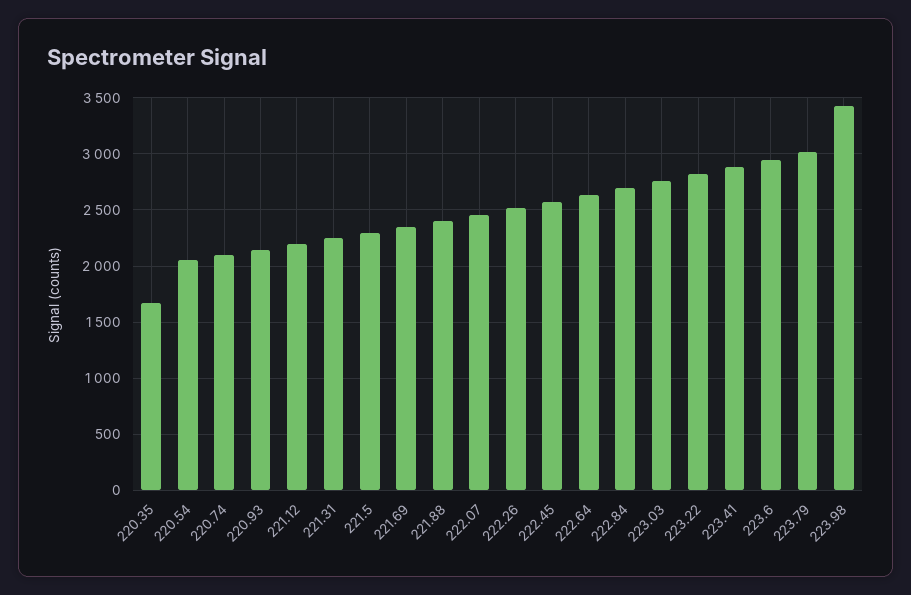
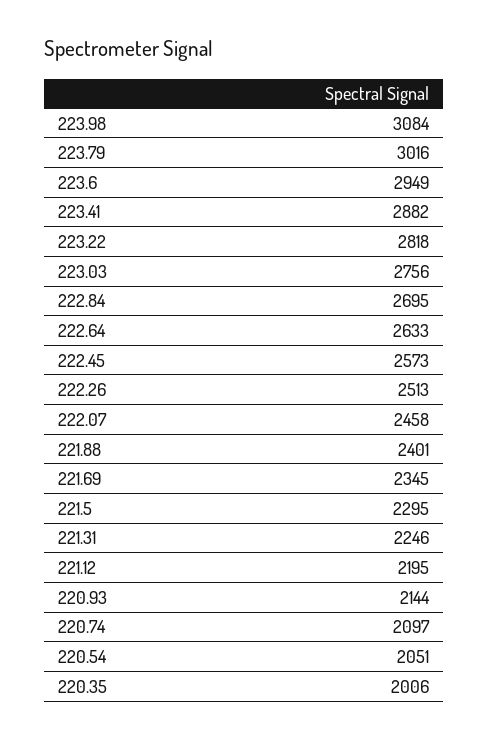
  {
-   "220.35": 1700,
+   "220.35": 2006,
    "220.54": 2051,
    "220.74": 2097,
    "220.93": 2144,
    "221.12": 2195,
    "221.31": 2246,
    "221.5": 2295,
    "221.69": 2345,
    "221.88": 2401,
    "222.07": 2458,
    "222.26": 2513,
    "222.45": 2573,
    "222.64": 2633,
    "222.84": 2695,
    "223.03": 2756,
    "223.22": 2818,
    "223.41": 2882,
    "223.6": 2949,
    "223.79": 3016,
-   "223.98": 3400
+   "223.98": 3084
  }

